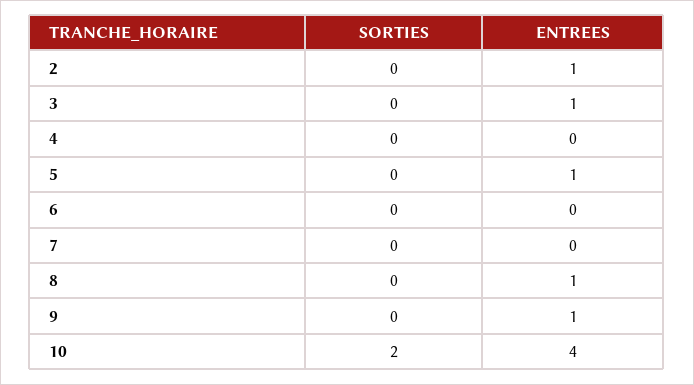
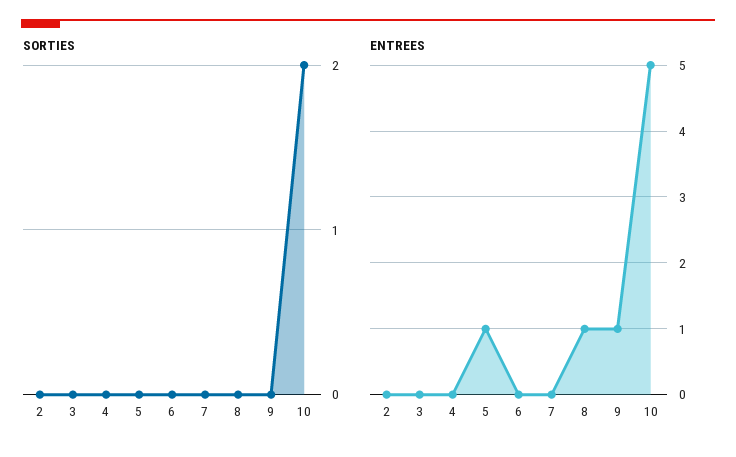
  {
    "SORTIES": {
      "2": 0,
      "3": 0,
      "4": 0,
      "5": 0,
      "6": 0,
      "7": 0,
      "8": 0,
      "9": 0,
      "10": 2
    },
    "ENTREES": {
-     "2": 1,
+     "2": 0,
-     "3": 1,
+     "3": 0,
      "4": 0,
      "5": 1,
      "6": 0,
      "7": 0,
      "8": 1,
      "9": 1,
-     "10": 4
+     "10": 5
    }
  }

